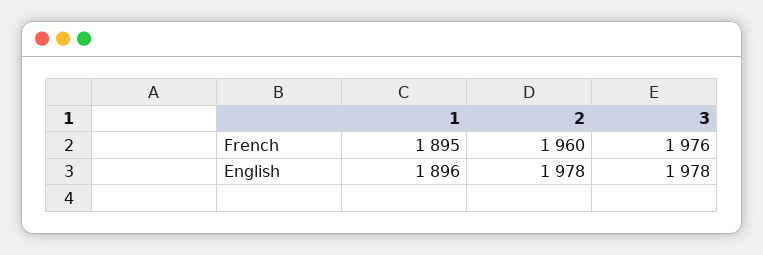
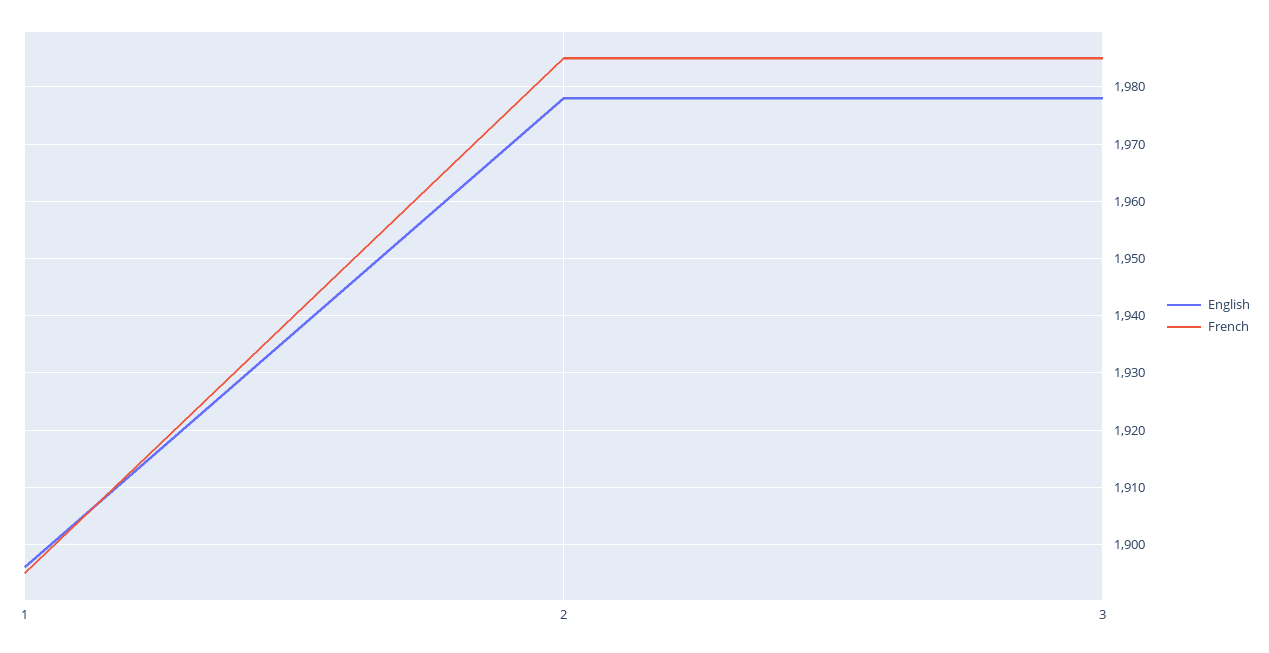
  {
    "French": {
      "1": 1895,
-     "2": 1960,
+     "2": 1985,
-     "3": 1976
+     "3": 1985
    },
    "English": {
      "1": 1896,
      "2": 1978,
      "3": 1978
    }
  }

